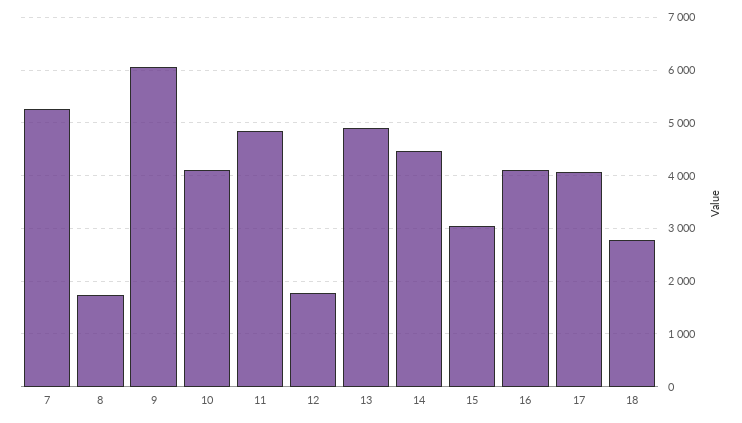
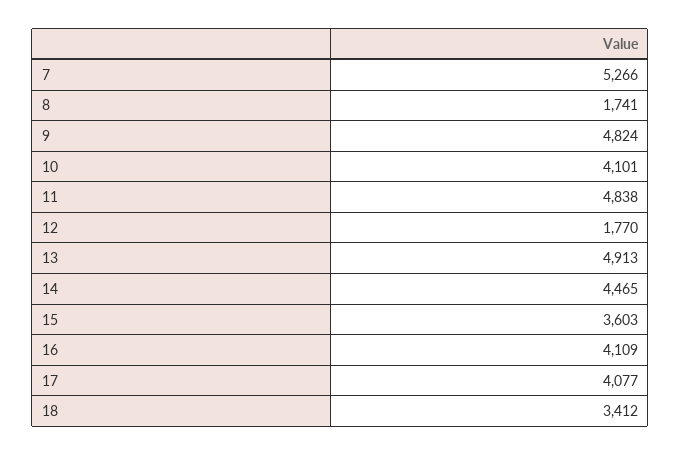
  {
    "7": 5266,
    "8": 1741,
-   "9": 6000,
+   "9": 4824,
    "10": 4101,
    "11": 4838,
    "12": 1770,
    "13": 4913,
    "14": 4465,
-   "15": 3000,
+   "15": 3603,
    "16": 4109,
    "17": 4077,
-   "18": 2800
+   "18": 3412
  }

